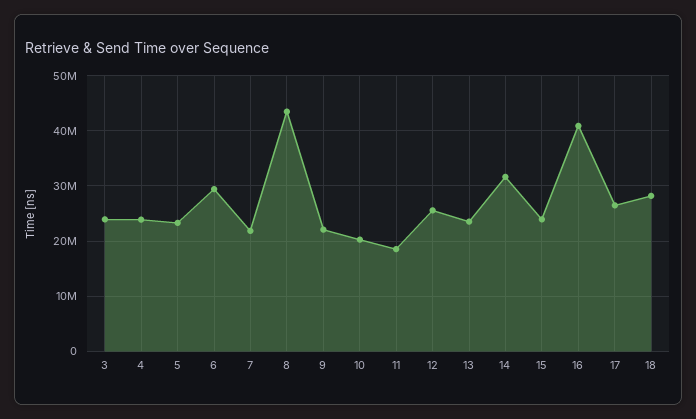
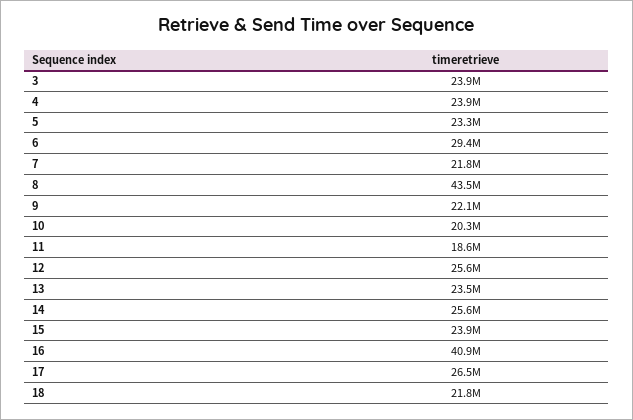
  {
    "3": 23900000,
    "4": 23900000,
    "5": 23300000,
    "6": 29400000,
    "7": 21800000,
    "8": 43500000,
    "9": 22100000,
    "10": 20300000,
    "11": 18600000,
    "12": 25600000,
    "13": 23500000,
-   "14": 32000000,
+   "14": 25600000,
    "15": 23900000,
    "16": 40900000,
    "17": 26500000,
-   "18": 28000000
+   "18": 21800000
  }

